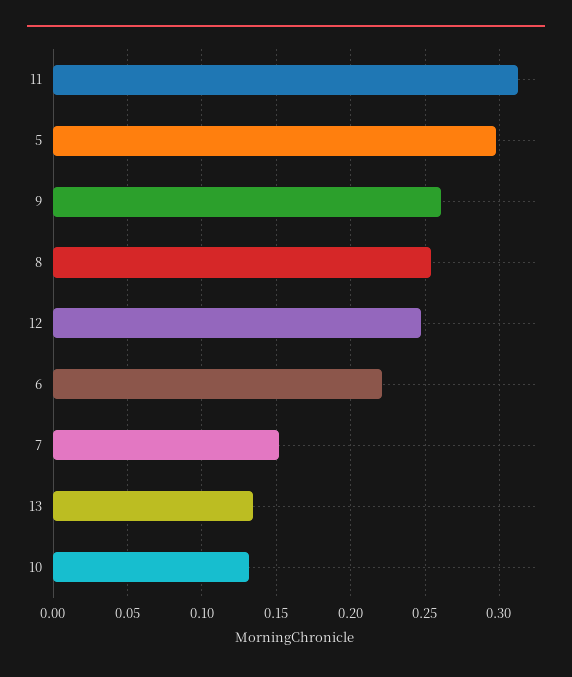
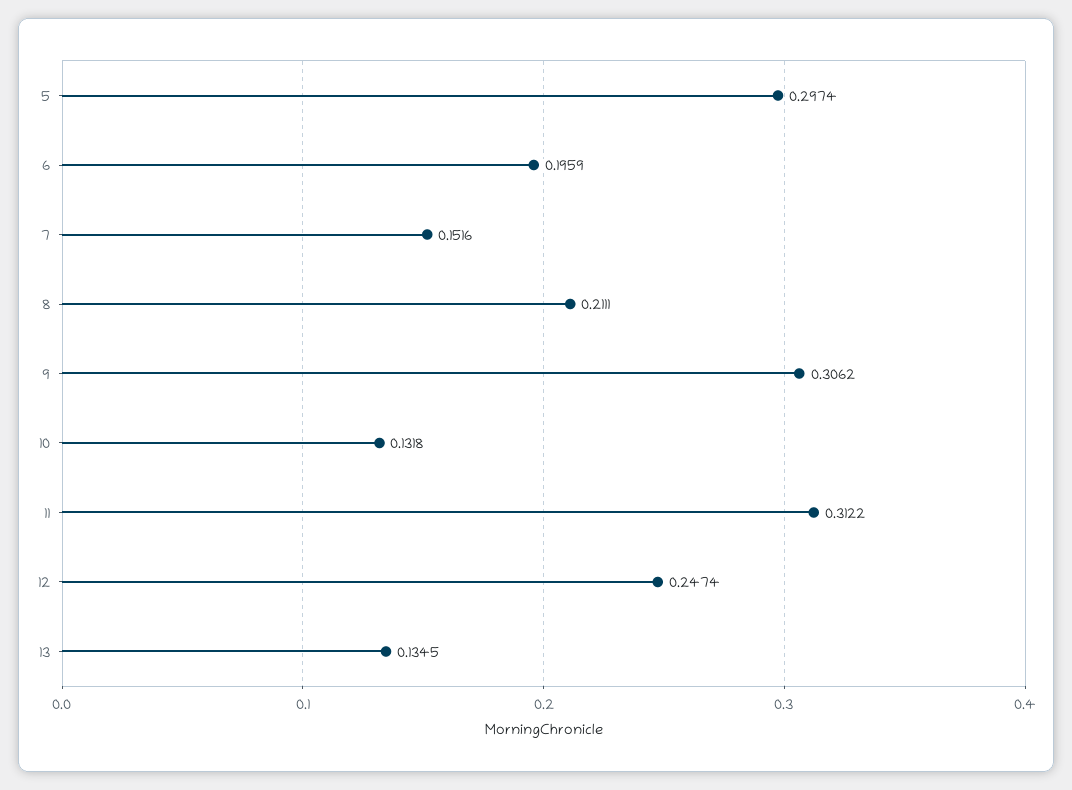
  {
    "11": 0.3122,
    "5": 0.2974,
-   "9": 0.26,
+   "9": 0.3062,
-   "8": 0.255,
+   "8": 0.2111,
    "12": 0.2474,
-   "6": 0.22,
+   "6": 0.1959,
    "7": 0.1516,
    "13": 0.1345,
    "10": 0.1318
  }

